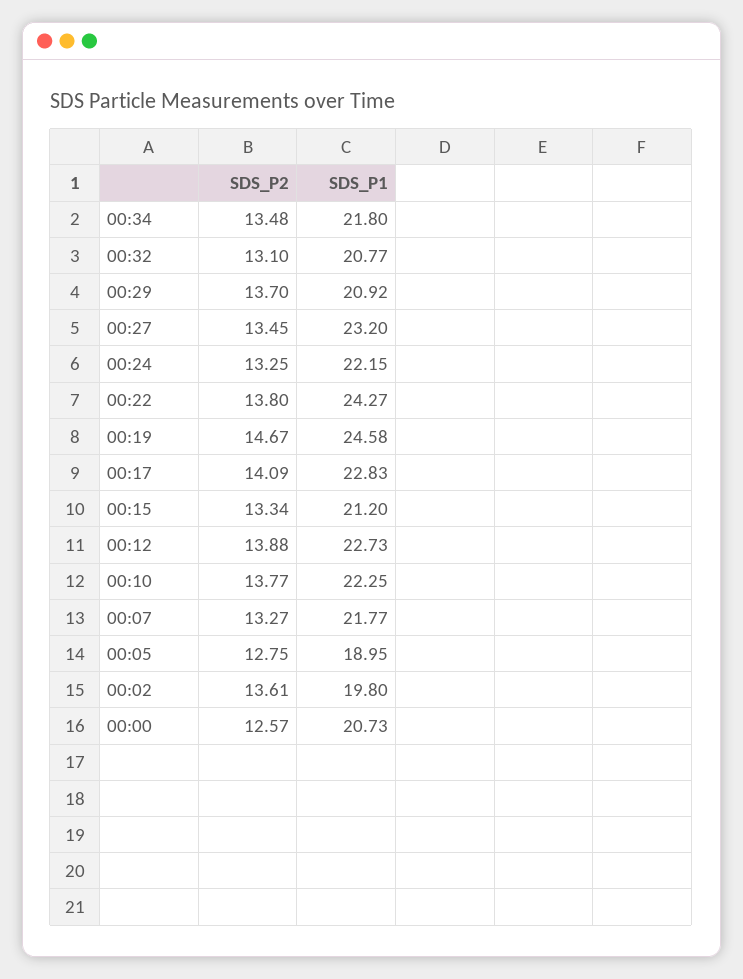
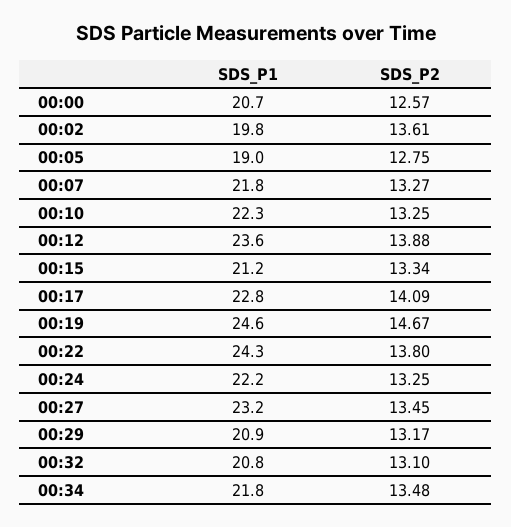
  {
    "SDS_P2": {
      "00:34": 13.48,
      "00:32": 13.1,
-     "00:29": 13.7,
+     "00:29": 13.17,
      "00:27": 13.45,
      "00:24": 13.25,
      "00:22": 13.8,
      "00:19": 14.67,
      "00:17": 14.09,
      "00:15": 13.34,
      "00:12": 13.88,
-     "00:10": 13.77,
+     "00:10": 13.25,
      "00:07": 13.27,
      "00:05": 12.75,
      "00:02": 13.61,
      "00:00": 12.57
    },
    "SDS_P1": {
      "00:34": 21.8,
      "00:32": 20.77,
      "00:29": 20.92,
      "00:27": 23.2,
      "00:24": 22.15,
      "00:22": 24.27,
      "00:19": 24.58,
      "00:17": 22.83,
      "00:15": 21.2,
-     "00:12": 22.73,
+     "00:12": 23.6,
      "00:10": 22.25,
      "00:07": 21.77,
      "00:05": 18.95,
      "00:02": 19.8,
      "00:00": 20.73
    }
  }

